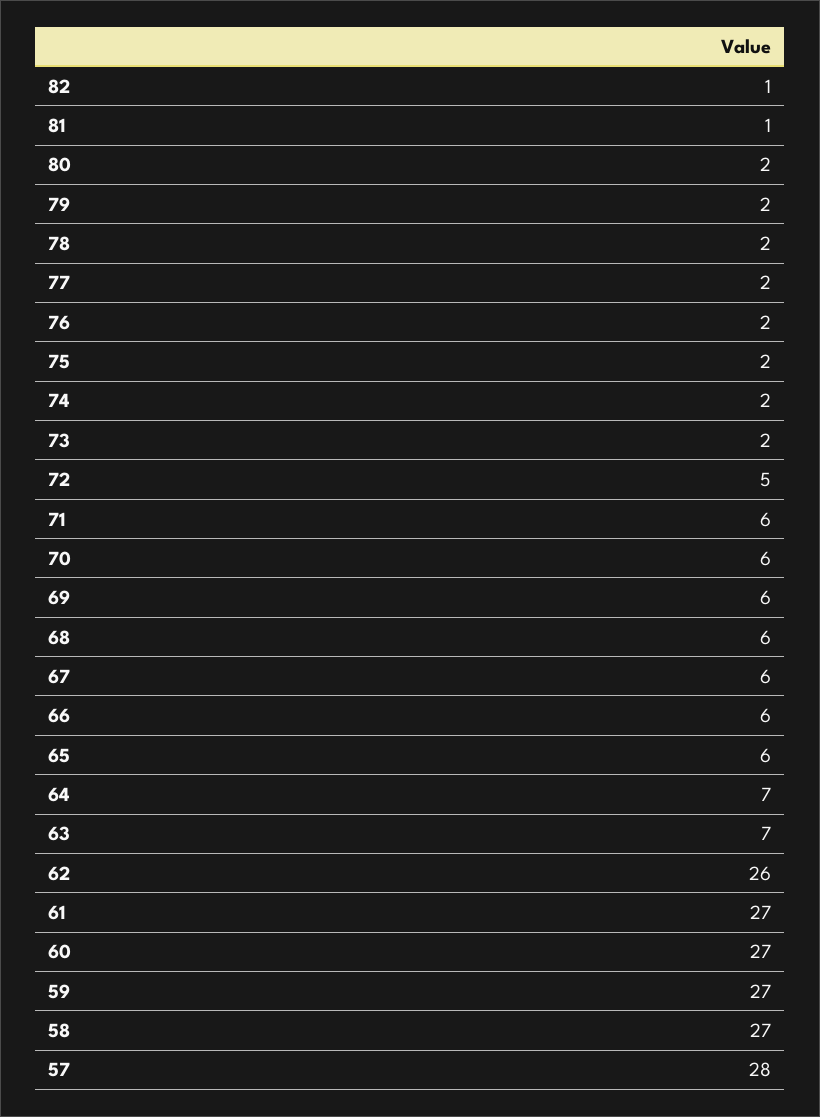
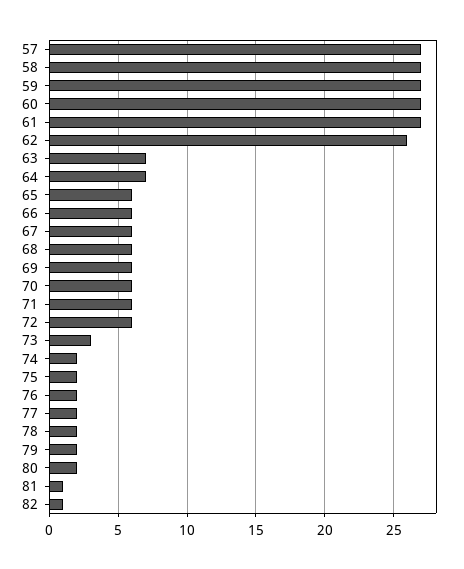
  {
    "82": 1,
    "81": 1,
    "80": 2,
    "79": 2,
    "78": 2,
    "77": 2,
    "76": 2,
    "75": 2,
    "74": 2,
-   "73": 2,
+   "73": 3,
-   "72": 5,
+   "72": 6,
    "71": 6,
    "70": 6,
    "69": 6,
    "68": 6,
    "67": 6,
    "66": 6,
    "65": 6,
    "64": 7,
    "63": 7,
    "62": 26,
    "61": 27,
    "60": 27,
    "59": 27,
    "58": 27,
-   "57": 28
+   "57": 27
  }

